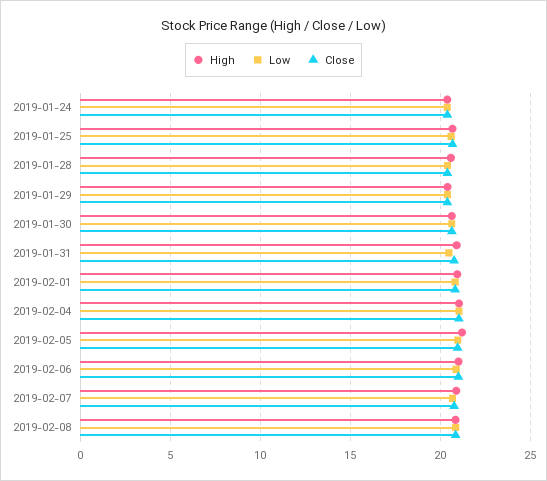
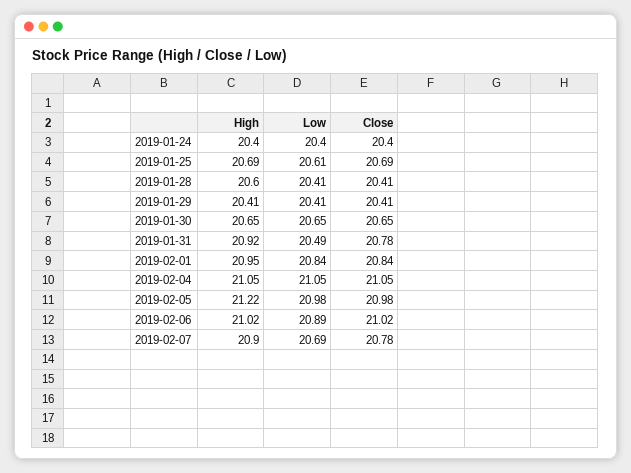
  {
    "High": {
      "2019-01-24": 20.4,
      "2019-01-25": 20.69,
      "2019-01-28": 20.6,
      "2019-01-29": 20.41,
      "2019-01-30": 20.65,
      "2019-01-31": 20.92,
      "2019-02-01": 20.95,
      "2019-02-04": 21.05,
      "2019-02-05": 21.22,
      "2019-02-06": 21.02,
-     "2019-02-07": 20.9,
+     "2019-02-07": 20.9
-     "2019-02-08": 21
    },
    "Low": {
      "2019-01-24": 20.4,
      "2019-01-25": 20.61,
      "2019-01-28": 20.41,
      "2019-01-29": 20.41,
      "2019-01-30": 20.65,
      "2019-01-31": 20.49,
      "2019-02-01": 20.84,
      "2019-02-04": 21.05,
      "2019-02-05": 20.98,
      "2019-02-06": 20.89,
-     "2019-02-07": 20.69,
+     "2019-02-07": 20.69
-     "2019-02-08": 21
    },
    "Close": {
      "2019-01-24": 20.4,
      "2019-01-25": 20.69,
      "2019-01-28": 20.41,
      "2019-01-29": 20.41,
      "2019-01-30": 20.65,
      "2019-01-31": 20.78,
      "2019-02-01": 20.84,
      "2019-02-04": 21.05,
      "2019-02-05": 20.98,
      "2019-02-06": 21.02,
-     "2019-02-07": 20.78,
+     "2019-02-07": 20.78
-     "2019-02-08": 21
    }
  }

